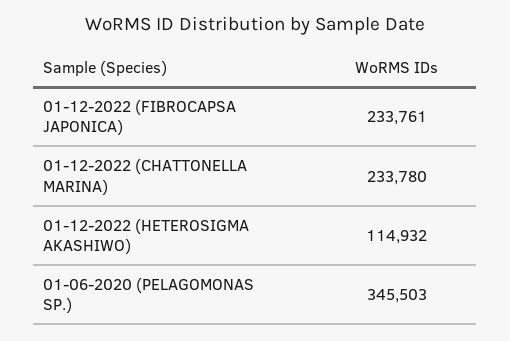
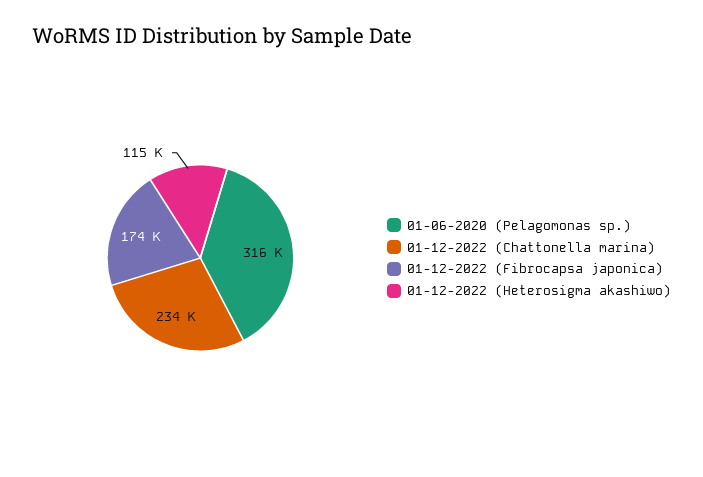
  {
-   "01-12-2022 (FIBROCAPSA JAPONICA)": 233761,
+   "01-12-2022 (FIBROCAPSA JAPONICA)": 174000,
    "01-12-2022 (CHATTONELLA MARINA)": 233780,
    "01-12-2022 (HETEROSIGMA AKASHIWO)": 114932,
-   "01-06-2020 (PELAGOMONAS SP.)": 345503
+   "01-06-2020 (PELAGOMONAS SP.)": 316000
  }

